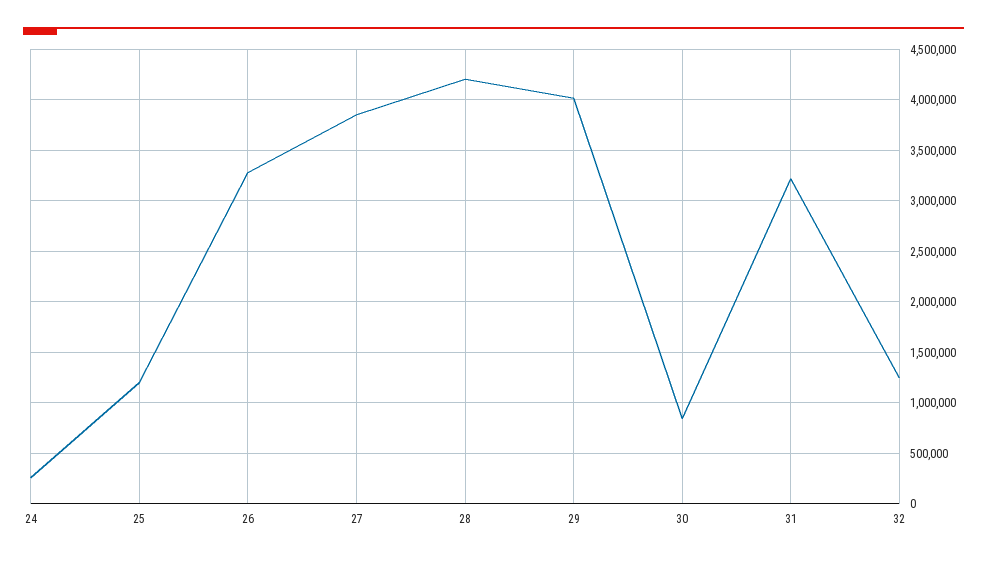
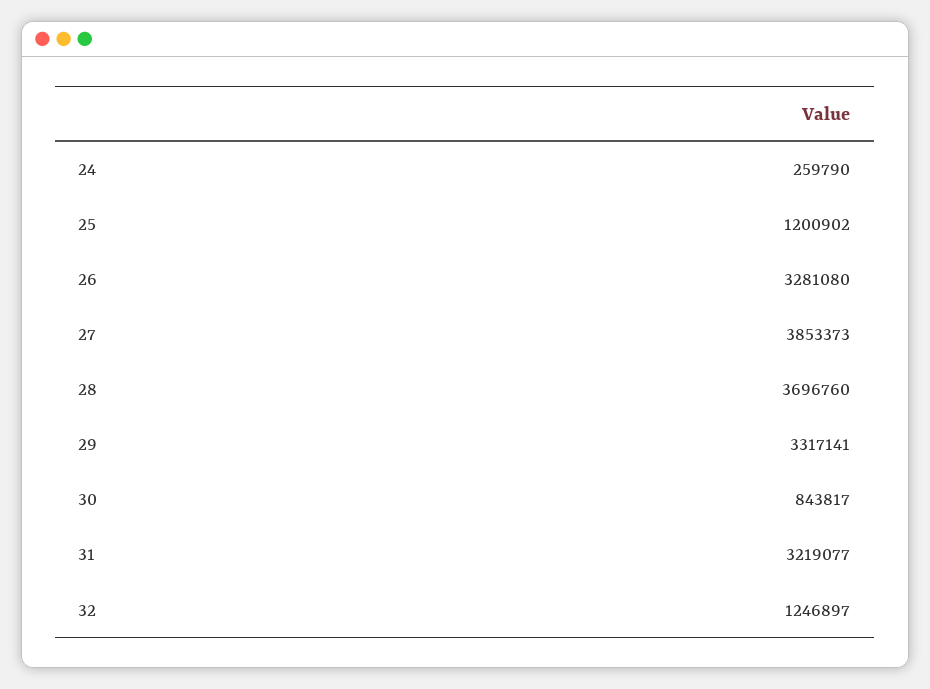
  {
    "24": 259790,
    "25": 1200902,
    "26": 3281080,
    "27": 3853373,
-   "28": 4200000,
+   "28": 3696760,
-   "29": 4000000,
+   "29": 3317141,
    "30": 843817,
    "31": 3219077,
    "32": 1246897
  }

